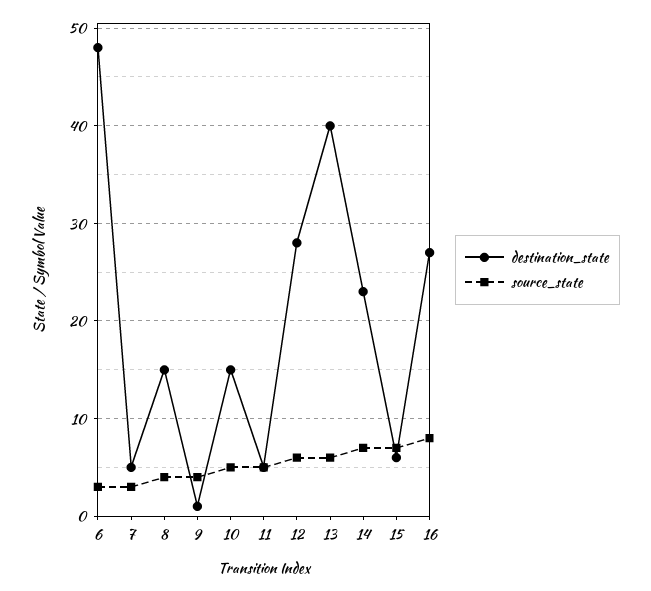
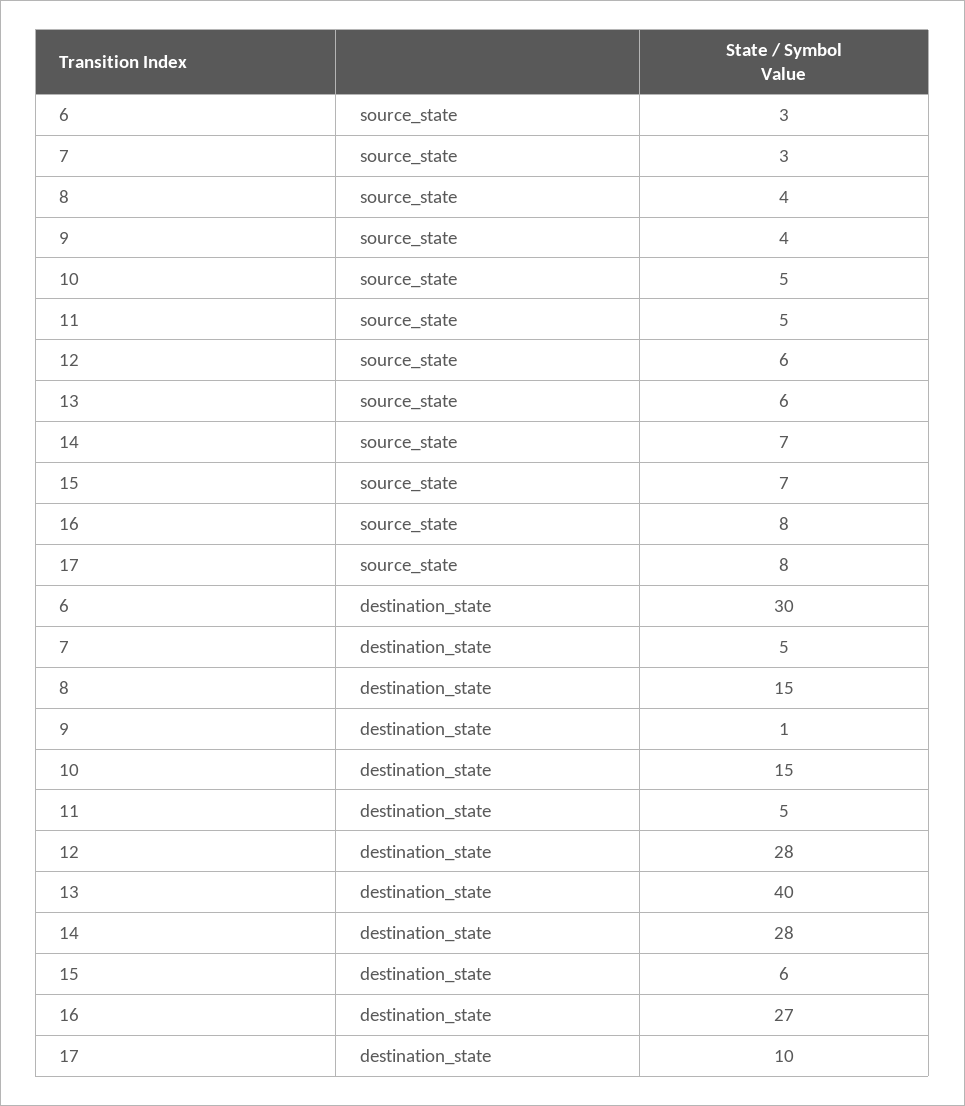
  {
    "destination_state": {
-     "6": 48,
+     "6": 30,
      "7": 5,
      "8": 15,
      "9": 1,
      "10": 15,
      "11": 5,
      "12": 28,
      "13": 40,
-     "14": 23,
+     "14": 28,
      "15": 6,
-     "16": 27
+     "16": 27,
+     "17": 10
    },
    "source_state": {
      "6": 3,
      "7": 3,
      "8": 4,
      "9": 4,
      "10": 5,
      "11": 5,
      "12": 6,
      "13": 6,
      "14": 7,
      "15": 7,
-     "16": 8
+     "16": 8,
+     "17": 8
    }
  }

